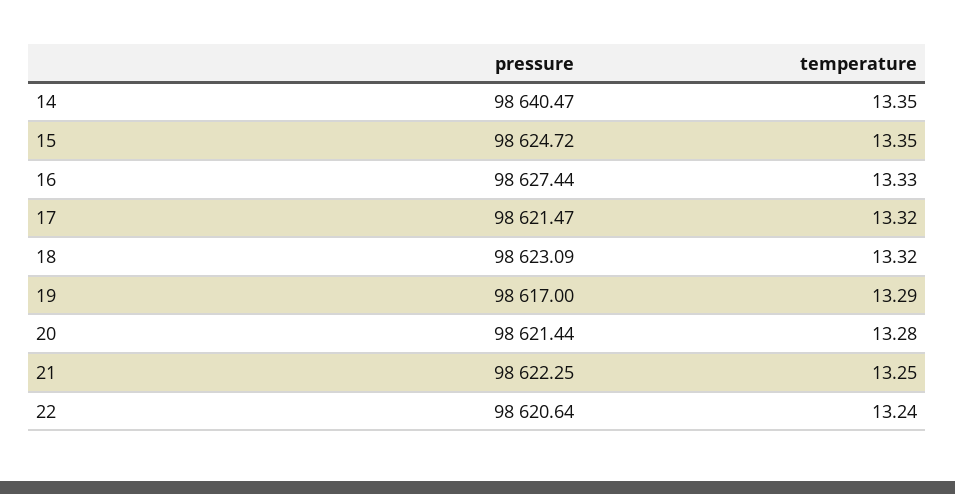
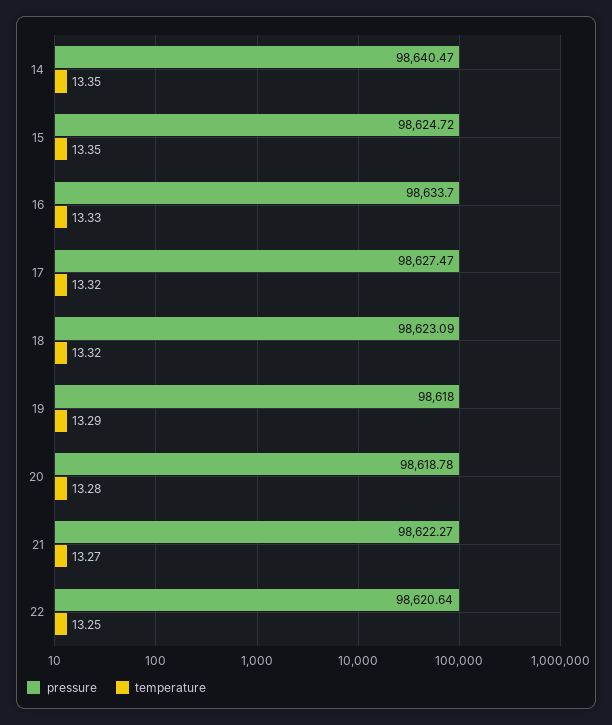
  {
    "pressure": {
      "14": 98640.47,
      "15": 98624.72,
-     "16": 98627.44,
+     "16": 98633.7,
-     "17": 98621.47,
+     "17": 98627.47,
      "18": 98623.09,
-     "19": 98617,
+     "19": 98618,
-     "20": 98621.44,
+     "20": 98618.78,
-     "21": 98622.25,
+     "21": 98622.27,
      "22": 98620.64
    },
    "temperature": {
      "14": 13.35,
      "15": 13.35,
      "16": 13.33,
      "17": 13.32,
      "18": 13.32,
      "19": 13.29,
      "20": 13.28,
-     "21": 13.25,
+     "21": 13.27,
-     "22": 13.24
+     "22": 13.25
    }
  }

